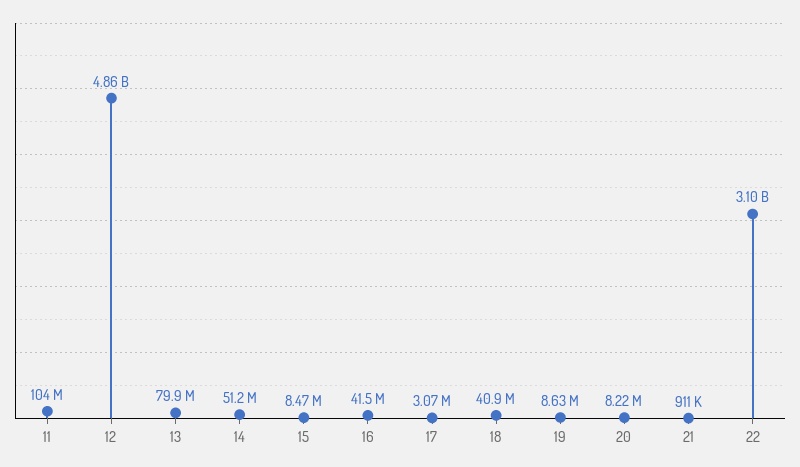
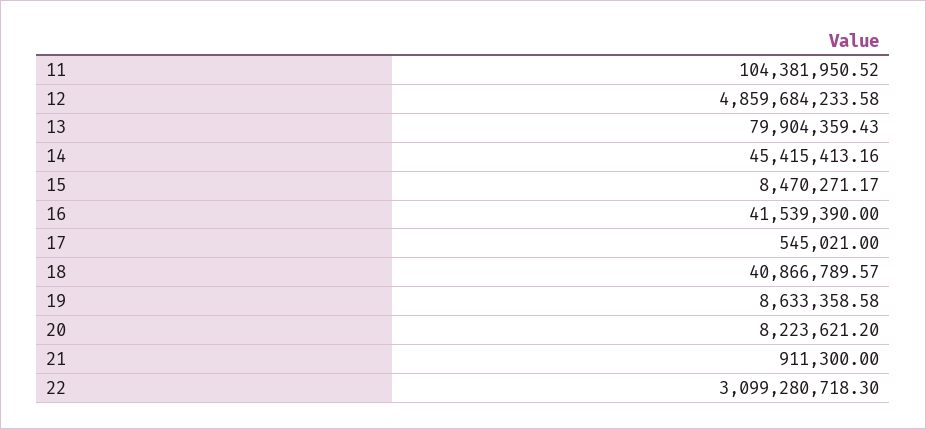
  {
    "11": 104381950.52,
    "12": 4859684233.58,
    "13": 79904359.43,
-   "14": 51200000,
+   "14": 45415413.16,
    "15": 8470271.17,
    "16": 41539390,
-   "17": 3070000,
+   "17": 545021,
    "18": 40866789.57,
    "19": 8633358.58,
    "20": 8223621.2,
    "21": 911300,
    "22": 3099280718.3
  }

